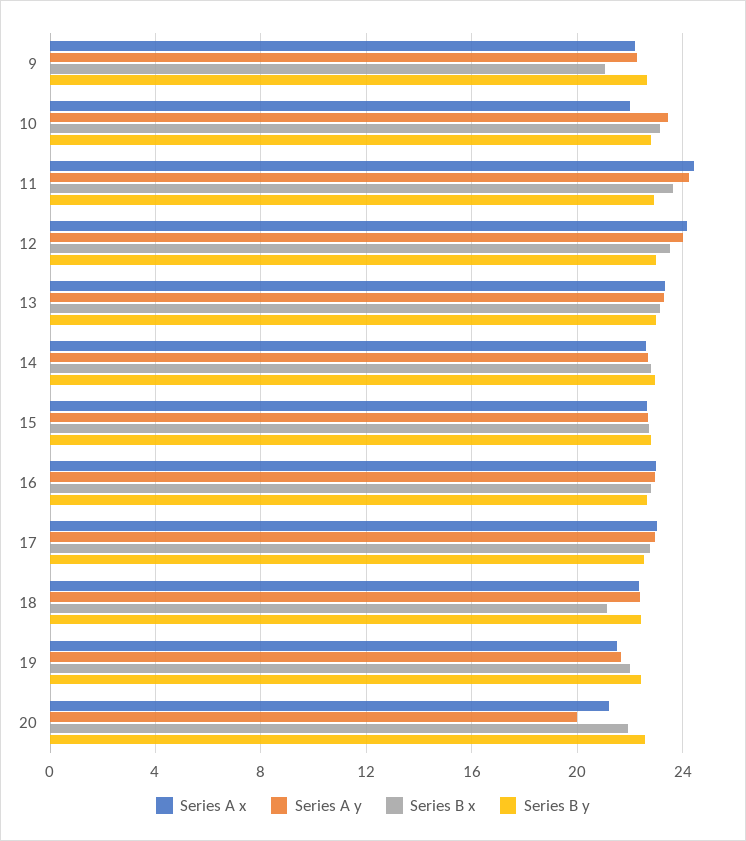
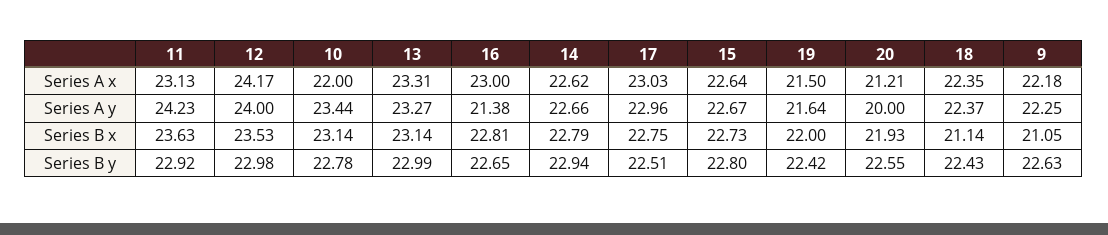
  {
    "Series A x": {
      "9": 22.18,
      "10": 22,
-     "11": 24.5,
+     "11": 23.13,
      "12": 24.17,
      "13": 23.31,
      "14": 22.62,
      "15": 22.64,
      "16": 23,
      "17": 23.03,
      "18": 22.35,
      "19": 21.5,
      "20": 21.21
    },
    "Series A y": {
      "9": 22.25,
      "10": 23.44,
      "11": 24.23,
      "12": 24,
      "13": 23.27,
      "14": 22.66,
      "15": 22.67,
-     "16": 23,
+     "16": 21.38,
      "17": 22.96,
      "18": 22.37,
      "19": 21.64,
      "20": 20
    },
    "Series B x": {
      "9": 21.05,
      "10": 23.14,
      "11": 23.63,
      "12": 23.53,
      "13": 23.14,
      "14": 22.79,
      "15": 22.73,
      "16": 22.81,
      "17": 22.75,
      "18": 21.14,
      "19": 22,
      "20": 21.93
    },
    "Series B y": {
      "9": 22.63,
      "10": 22.78,
      "11": 22.92,
      "12": 22.98,
      "13": 22.99,
      "14": 22.94,
      "15": 22.8,
      "16": 22.65,
      "17": 22.51,
      "18": 22.43,
      "19": 22.42,
      "20": 22.55
    }
  }

